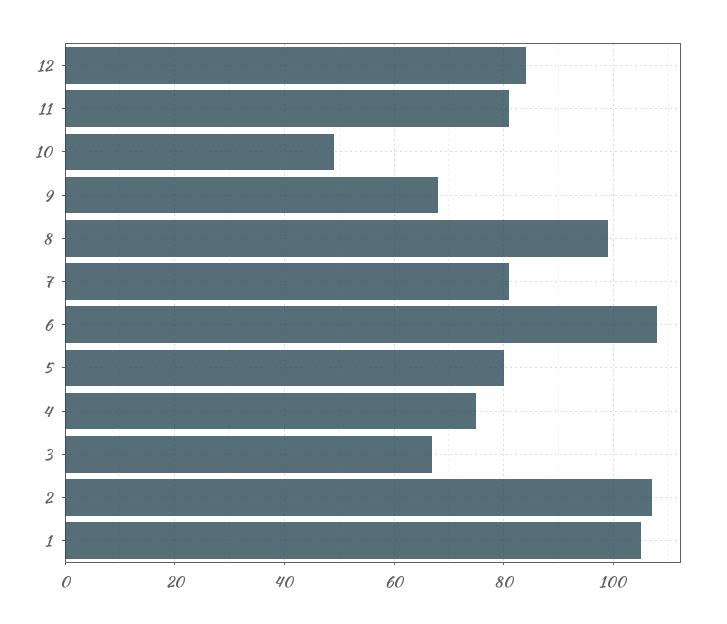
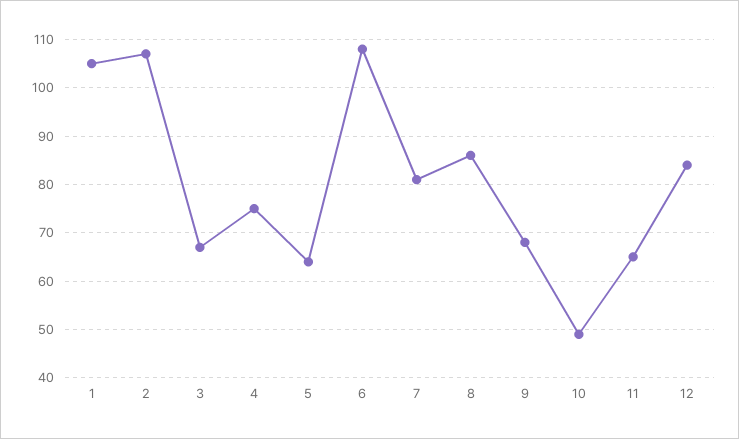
  {
    "12": 85,
-   "11": 80,
+   "11": 65,
    "10": 50,
    "9": 70,
-   "8": 100,
+   "8": 85,
    "7": 80,
    "6": 110,
-   "5": 80,
+   "5": 65,
    "4": 75,
    "3": 65,
    "2": 105,
    "1": 105
  }

